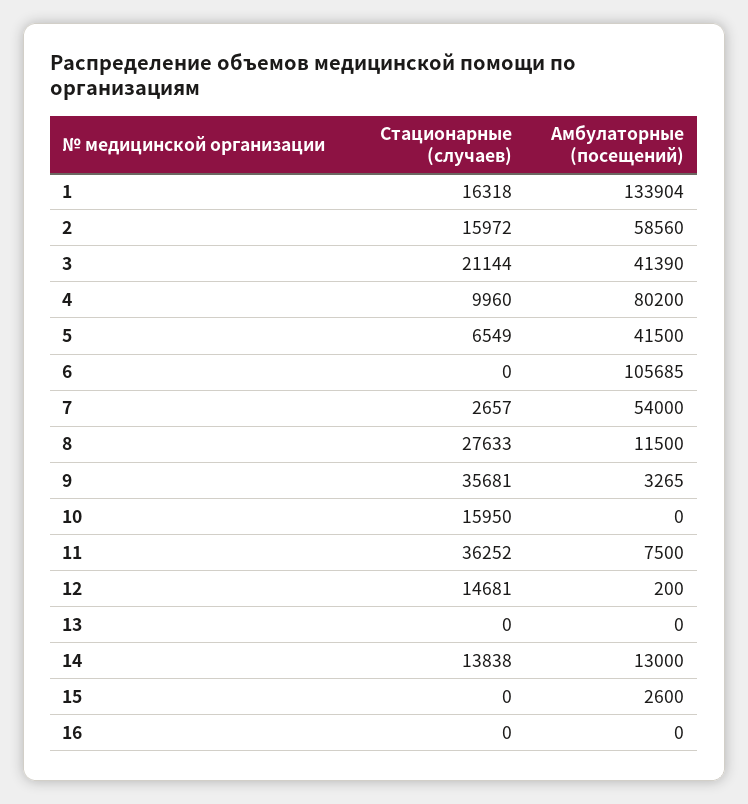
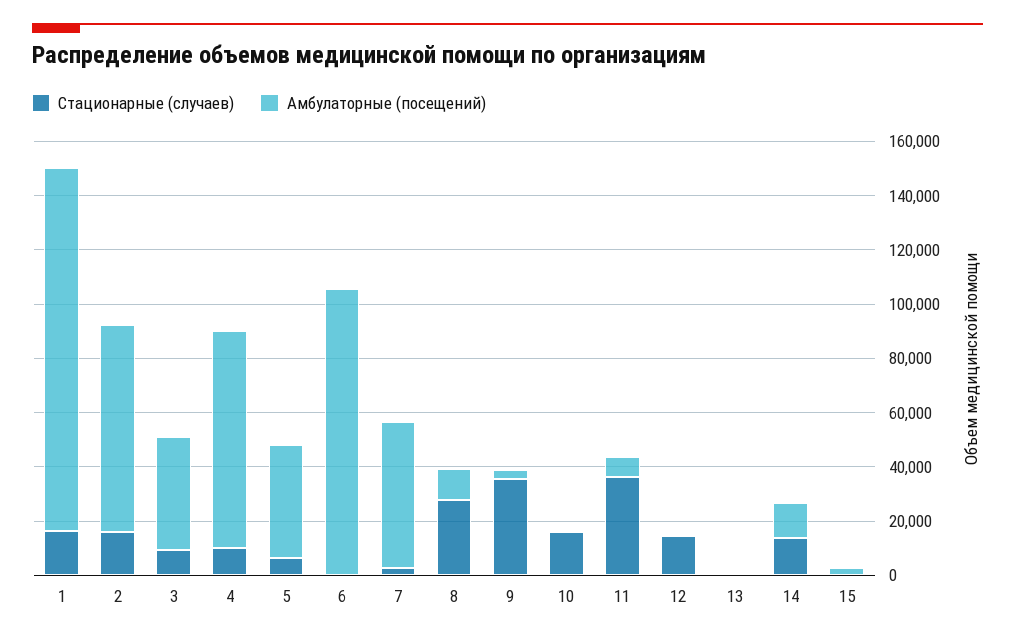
  {
    "Стационарные (случаев)": {
      "1": 16318,
      "2": 15972,
-     "3": 21144,
+     "3": 10000,
      "4": 9960,
      "5": 6549,
      "6": 0,
      "7": 2657,
      "8": 27633,
      "9": 35681,
      "10": 15950,
      "11": 36252,
      "12": 14681,
      "13": 0,
      "14": 13838,
-     "15": 0,
+     "15": 0
-     "16": 0
    },
    "Амбулаторные (посещений)": {
      "1": 133904,
-     "2": 58560,
+     "2": 75000,
      "3": 41390,
      "4": 80200,
      "5": 41500,
      "6": 105685,
      "7": 54000,
      "8": 11500,
      "9": 3265,
      "10": 0,
      "11": 7500,
      "12": 200,
      "13": 0,
      "14": 13000,
-     "15": 2600,
+     "15": 2600
-     "16": 0
    }
  }

